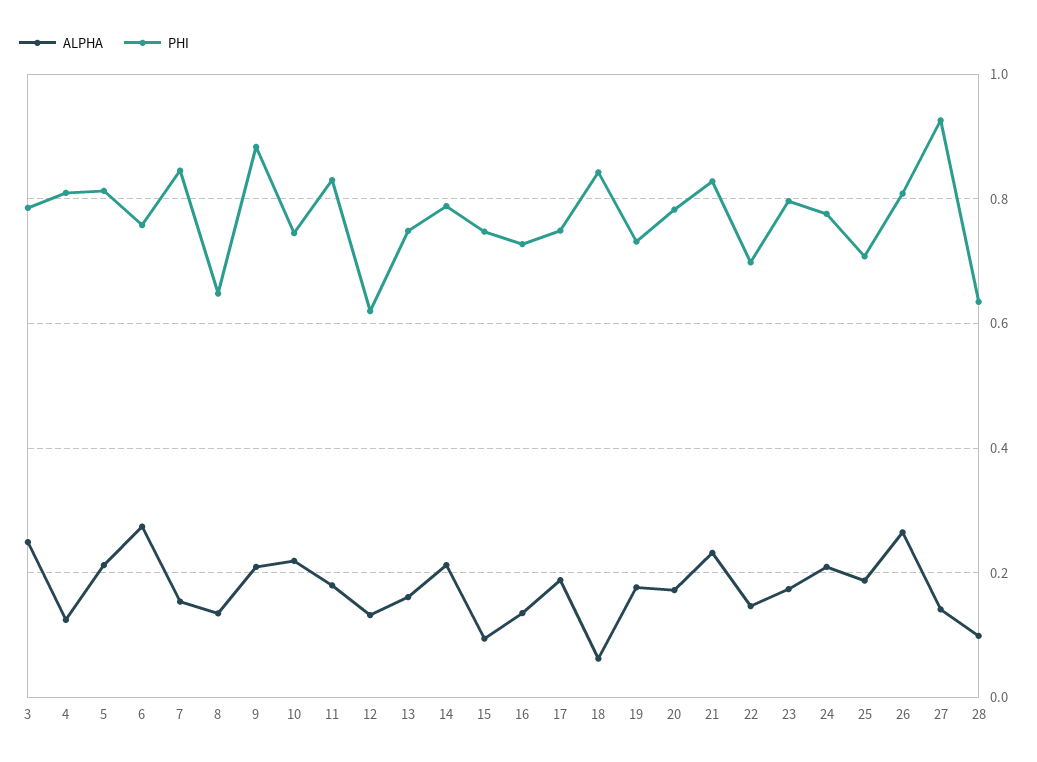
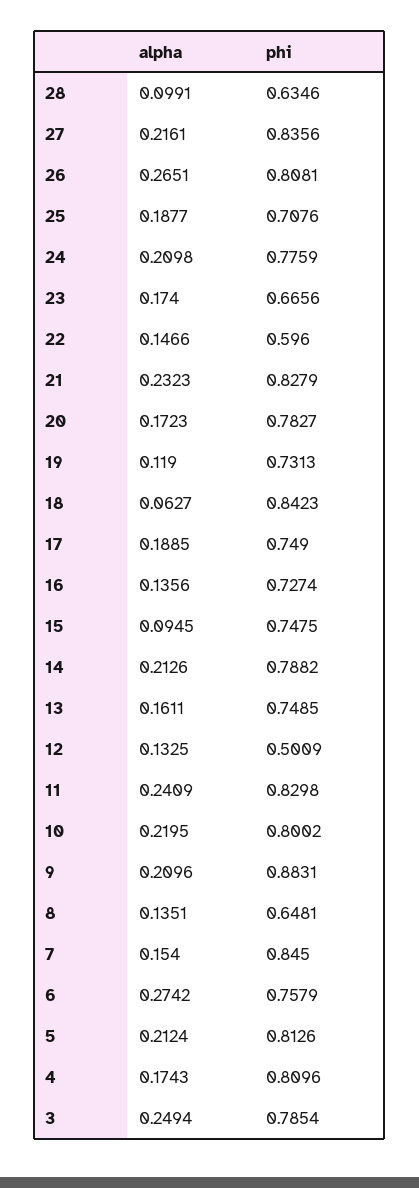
  {
    "ALPHA": {
      "3": 0.2494,
-     "4": 0.12,
+     "4": 0.1743,
      "5": 0.2124,
      "6": 0.2742,
      "7": 0.154,
      "8": 0.1351,
      "9": 0.2096,
      "10": 0.2195,
-     "11": 0.18,
+     "11": 0.2409,
      "12": 0.1325,
      "13": 0.1611,
      "14": 0.2126,
      "15": 0.0945,
      "16": 0.1356,
      "17": 0.1885,
      "18": 0.0627,
-     "19": 0.18,
+     "19": 0.119,
      "20": 0.1723,
      "21": 0.2323,
      "22": 0.1466,
      "23": 0.174,
      "24": 0.2098,
      "25": 0.1877,
      "26": 0.2651,
-     "27": 0.14,
+     "27": 0.2161,
      "28": 0.0991
    },
    "PHI": {
      "3": 0.7854,
      "4": 0.8096,
      "5": 0.8126,
      "6": 0.7579,
      "7": 0.845,
      "8": 0.6481,
      "9": 0.8831,
-     "10": 0.74,
+     "10": 0.8002,
      "11": 0.8298,
-     "12": 0.62,
+     "12": 0.5009,
      "13": 0.7485,
      "14": 0.7882,
      "15": 0.7475,
      "16": 0.7274,
      "17": 0.749,
      "18": 0.8423,
      "19": 0.7313,
      "20": 0.7827,
      "21": 0.8279,
-     "22": 0.7,
+     "22": 0.596,
-     "23": 0.8,
+     "23": 0.6656,
      "24": 0.7759,
      "25": 0.7076,
      "26": 0.8081,
-     "27": 0.92,
+     "27": 0.8356,
      "28": 0.6346
    }
  }

